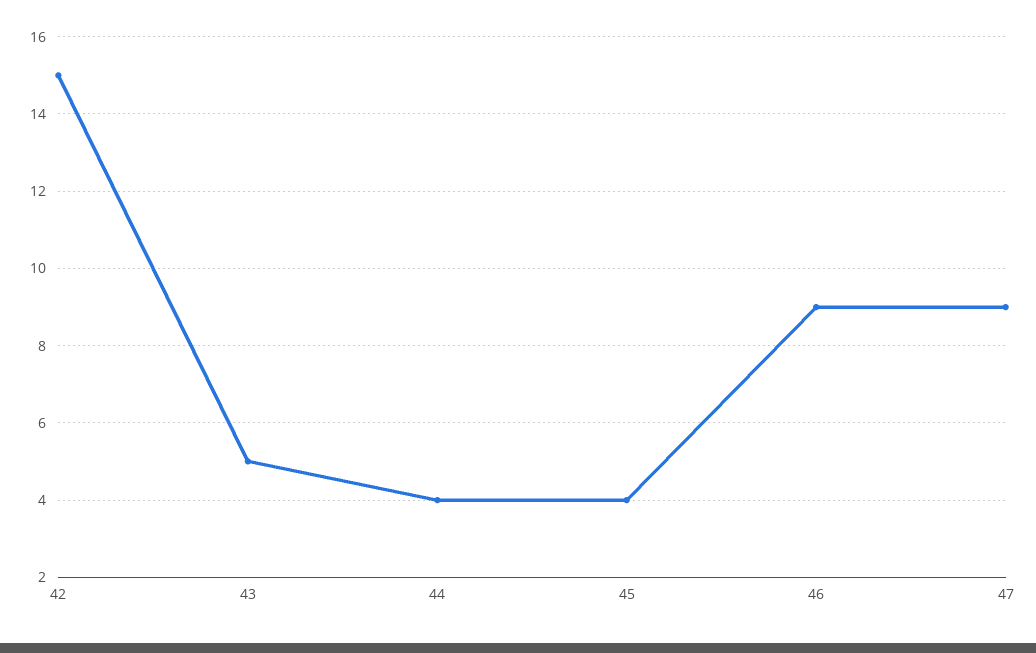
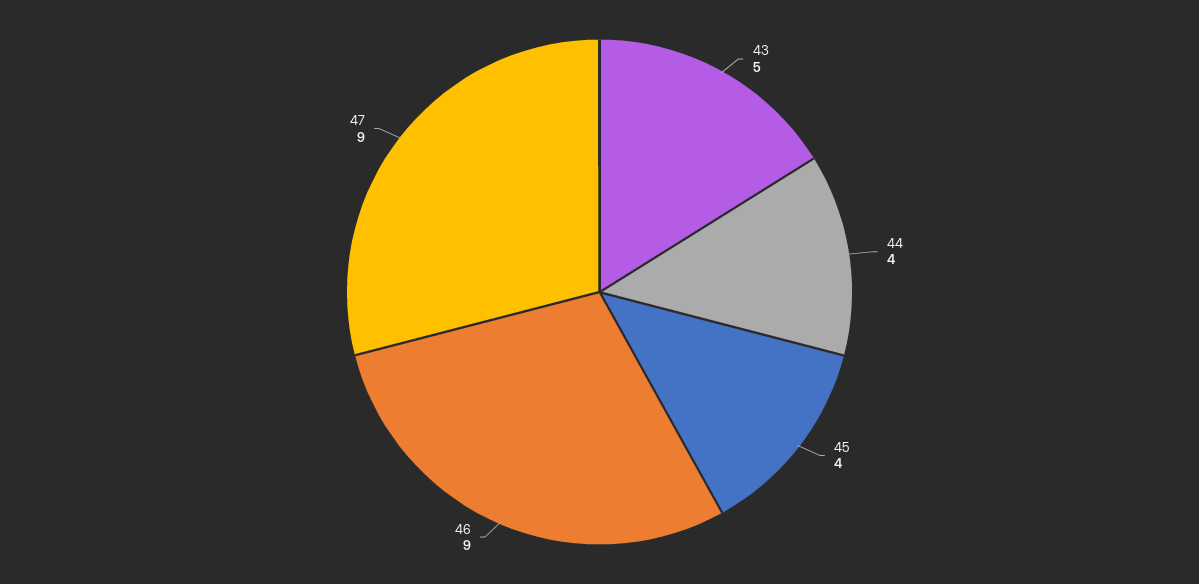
  {
-   "42": 15,
    "43": 5,
    "44": 4,
    "45": 4,
    "46": 9,
    "47": 9
  }

